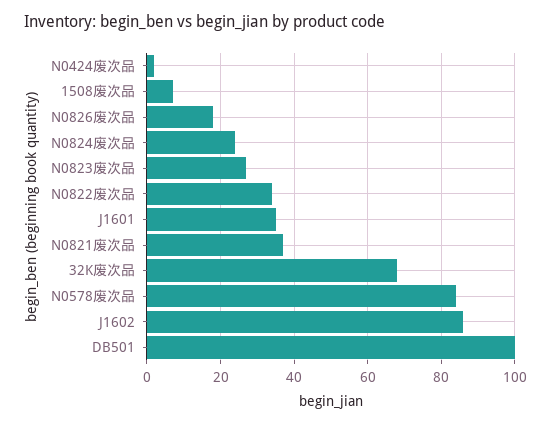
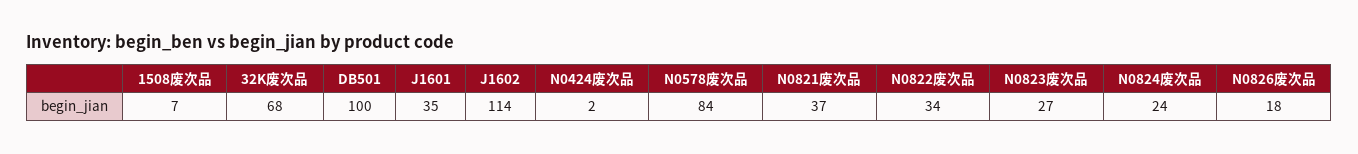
  {
    "N0424废次品": 2,
    "1508废次品": 7,
    "N0826废次品": 18,
    "N0824废次品": 24,
    "N0823废次品": 27,
    "N0822废次品": 34,
    "J1601": 35,
    "N0821废次品": 37,
    "32K废次品": 68,
    "N0578废次品": 84,
-   "J1602": 85,
+   "J1602": 114,
    "DB501": 100
  }

